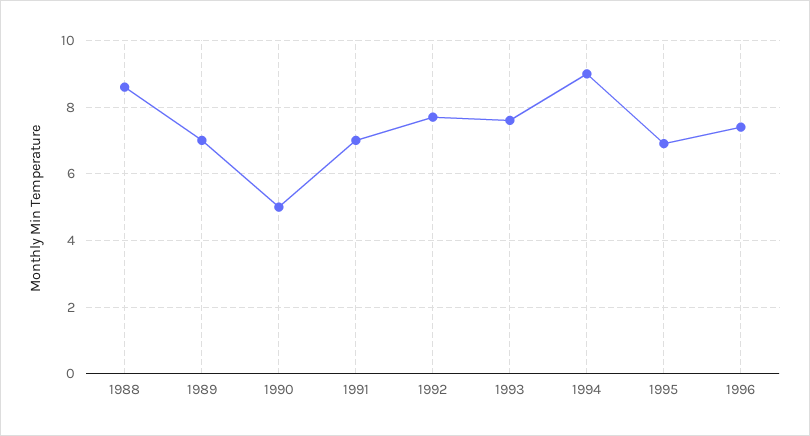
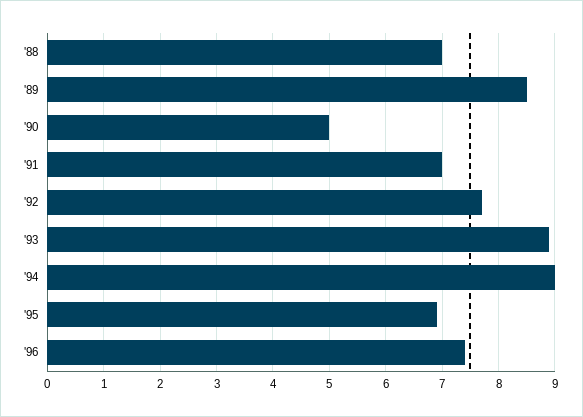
  {
-   "1988": 8.5,
+   "1988": 7,
-   "1989": 7,
+   "1989": 8.5,
    "1990": 5,
    "1991": 7,
    "1992": 7.5,
-   "1993": 7.5,
+   "1993": 9,
    "1994": 9,
    "1995": 7,
    "1996": 7.5
  }

